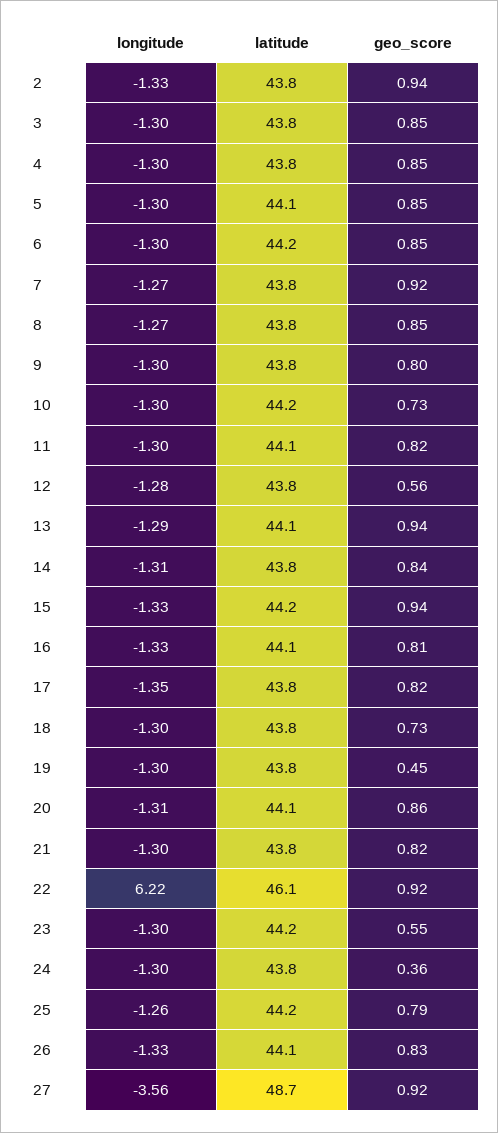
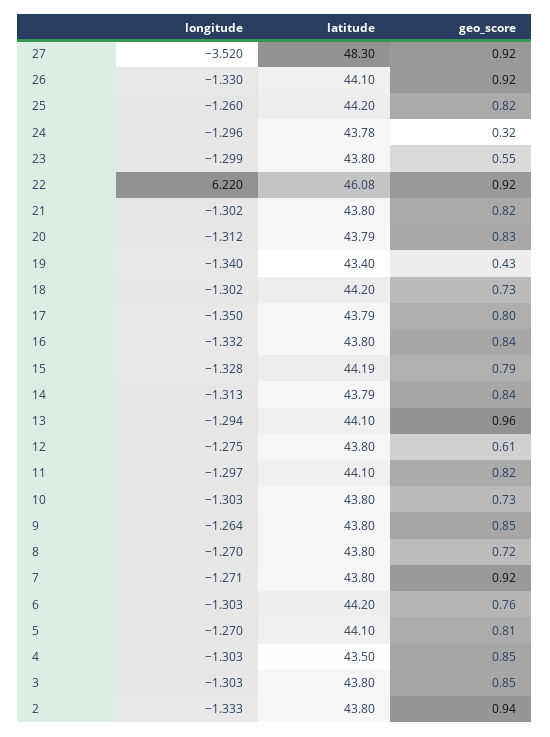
  {
    "longitude": {
      "2": -1.333,
      "3": -1.303,
      "4": -1.303,
-     "5": -1.3,
+     "5": -1.27,
      "6": -1.303,
      "7": -1.271,
      "8": -1.27,
-     "9": -1.3,
+     "9": -1.264,
      "10": -1.303,
      "11": -1.297,
      "12": -1.275,
      "13": -1.294,
      "14": -1.313,
      "15": -1.328,
      "16": -1.332,
      "17": -1.35,
      "18": -1.302,
-     "19": -1.3,
+     "19": -1.34,
      "20": -1.312,
      "21": -1.302,
      "22": 6.22,
      "23": -1.299,
      "24": -1.296,
      "25": -1.26,
      "26": -1.33,
-     "27": -3.56
+     "27": -3.52
    },
    "latitude": {
      "2": 43.8,
      "3": 43.8,
-     "4": 43.8,
+     "4": 43.5,
      "5": 44.1,
      "6": 44.2,
      "7": 43.8,
      "8": 43.8,
      "9": 43.8,
-     "10": 44.2,
+     "10": 43.8,
      "11": 44.1,
      "12": 43.8,
      "13": 44.1,
      "14": 43.79,
      "15": 44.19,
-     "16": 44.1,
+     "16": 43.8,
      "17": 43.79,
-     "18": 43.8,
+     "18": 44.2,
-     "19": 43.8,
+     "19": 43.4,
-     "20": 44.1,
+     "20": 43.79,
      "21": 43.8,
      "22": 46.08,
-     "23": 44.2,
+     "23": 43.8,
      "24": 43.78,
      "25": 44.2,
      "26": 44.1,
-     "27": 48.7
+     "27": 48.3
    },
    "geo_score": {
      "2": 0.94,
      "3": 0.85,
      "4": 0.85,
-     "5": 0.85,
+     "5": 0.81,
-     "6": 0.85,
+     "6": 0.76,
      "7": 0.92,
-     "8": 0.85,
+     "8": 0.72,
-     "9": 0.8,
+     "9": 0.85,
      "10": 0.73,
      "11": 0.82,
-     "12": 0.56,
+     "12": 0.61,
-     "13": 0.94,
+     "13": 0.96,
      "14": 0.84,
-     "15": 0.94,
+     "15": 0.79,
-     "16": 0.81,
+     "16": 0.84,
-     "17": 0.82,
+     "17": 0.8,
      "18": 0.73,
-     "19": 0.45,
+     "19": 0.43,
-     "20": 0.86,
+     "20": 0.83,
      "21": 0.82,
      "22": 0.92,
      "23": 0.55,
-     "24": 0.36,
+     "24": 0.32,
-     "25": 0.79,
+     "25": 0.82,
-     "26": 0.83,
+     "26": 0.92,
      "27": 0.92
    }
  }

